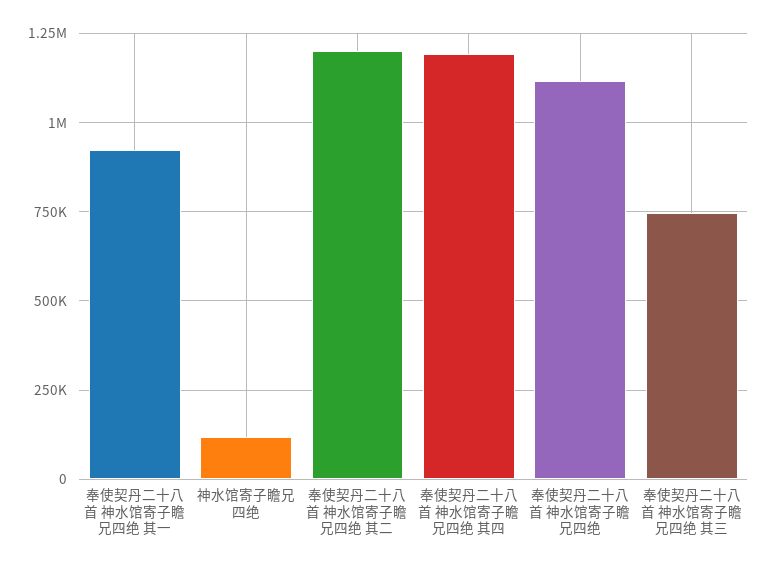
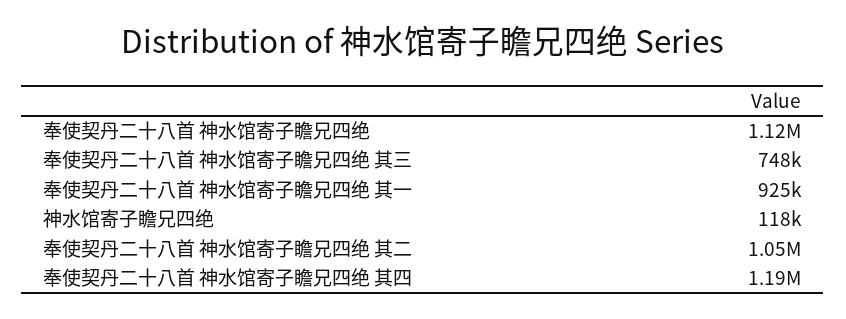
  {
    "奉使契丹二十八首 神水馆寄子瞻兄四绝 其一": 925000,
    "神水馆寄子瞻兄四绝": 118000,
-   "奉使契丹二十八首 神水馆寄子瞻兄四绝 其二": 1200000,
+   "奉使契丹二十八首 神水馆寄子瞻兄四绝 其二": 1050000,
    "奉使契丹二十八首 神水馆寄子瞻兄四绝 其四": 1190000,
    "奉使契丹二十八首 神水馆寄子瞻兄四绝": 1120000,
    "奉使契丹二十八首 神水馆寄子瞻兄四绝 其三": 748000
  }

